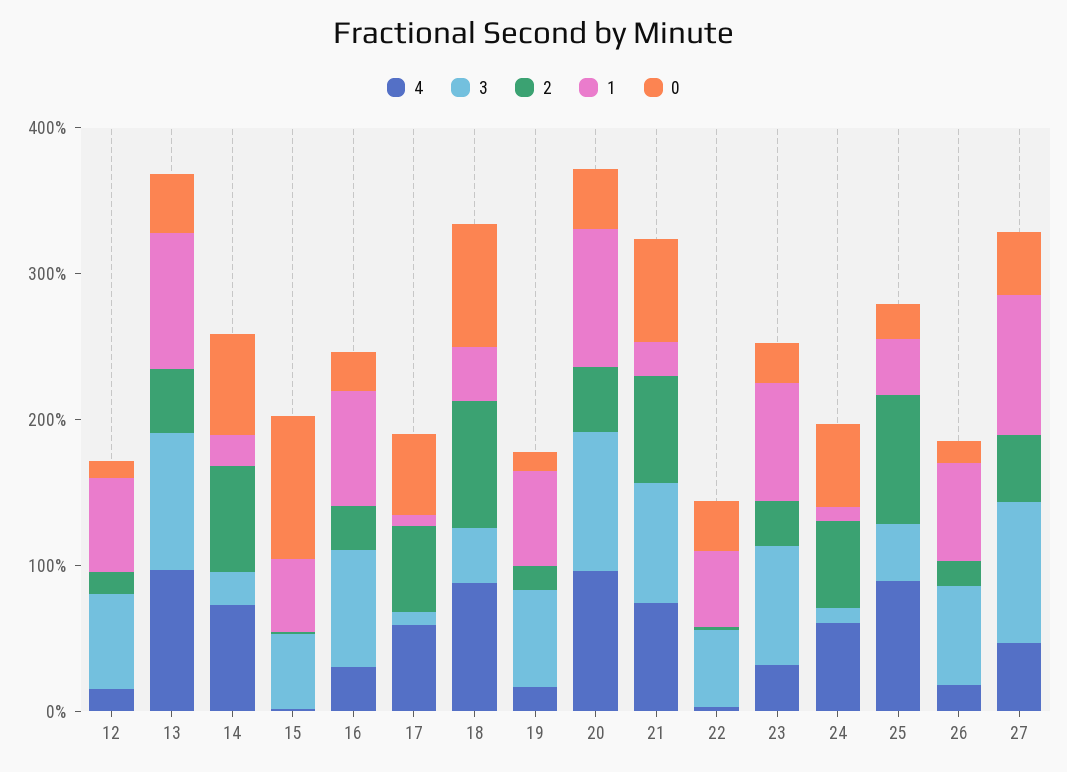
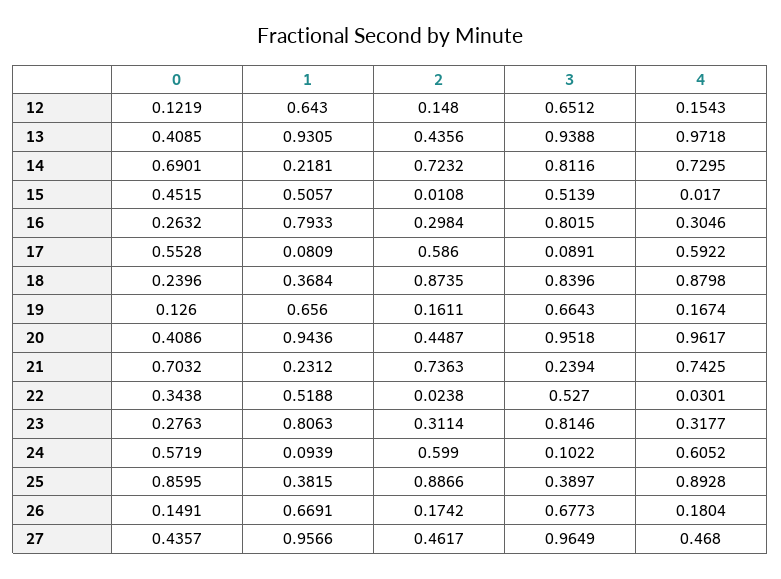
  {
    "4": {
      "12": 0.1543,
      "13": 0.9718,
      "14": 0.7295,
      "15": 0.017,
      "16": 0.3046,
      "17": 0.5922,
      "18": 0.8798,
      "19": 0.1674,
      "20": 0.9617,
      "21": 0.7425,
      "22": 0.0301,
      "23": 0.3177,
      "24": 0.6052,
      "25": 0.8928,
      "26": 0.1804,
      "27": 0.468
    },
    "3": {
      "12": 0.6512,
      "13": 0.9388,
-     "14": 0.2,
+     "14": 0.8116,
      "15": 0.5139,
      "16": 0.8015,
      "17": 0.0891,
-     "18": 0.4,
+     "18": 0.8396,
      "19": 0.6643,
      "20": 0.9518,
-     "21": 0.8,
+     "21": 0.2394,
      "22": 0.527,
      "23": 0.8146,
      "24": 0.1022,
      "25": 0.3897,
      "26": 0.6773,
      "27": 0.9649
    },
    "2": {
      "12": 0.148,
      "13": 0.4356,
      "14": 0.7232,
      "15": 0.0108,
      "16": 0.2984,
      "17": 0.586,
      "18": 0.8735,
      "19": 0.1611,
      "20": 0.4487,
      "21": 0.7363,
      "22": 0.0238,
      "23": 0.3114,
      "24": 0.599,
      "25": 0.8866,
      "26": 0.1742,
      "27": 0.4617
    },
    "1": {
      "12": 0.643,
      "13": 0.9305,
      "14": 0.2181,
      "15": 0.5057,
      "16": 0.7933,
      "17": 0.0809,
      "18": 0.3684,
      "19": 0.656,
      "20": 0.9436,
      "21": 0.2312,
      "22": 0.5188,
      "23": 0.8063,
      "24": 0.0939,
      "25": 0.3815,
      "26": 0.6691,
      "27": 0.9566
    },
    "0": {
      "12": 0.1219,
      "13": 0.4085,
      "14": 0.6901,
-     "15": 1,
+     "15": 0.4515,
      "16": 0.2632,
      "17": 0.5528,
-     "18": 0.8,
+     "18": 0.2396,
      "19": 0.126,
      "20": 0.4086,
      "21": 0.7032,
      "22": 0.3438,
      "23": 0.2763,
      "24": 0.5719,
-     "25": 0.2,
+     "25": 0.8595,
      "26": 0.1491,
      "27": 0.4357
    }
  }

